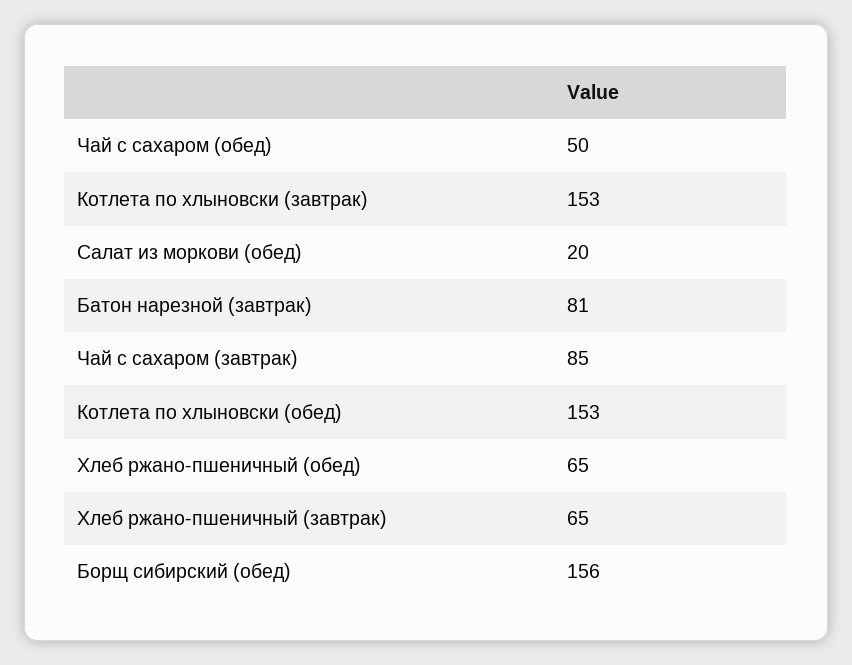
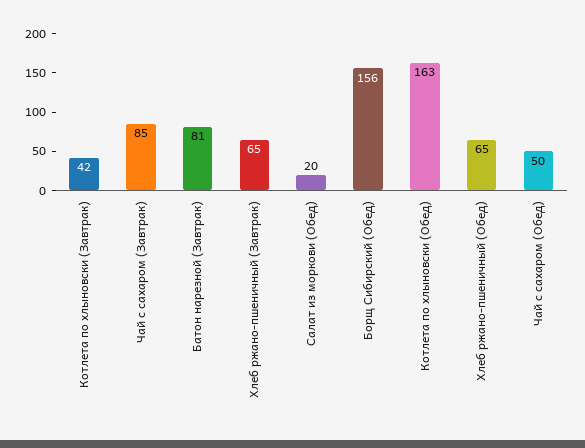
  {
    "Чай с сахаром (обед)": 50,
-   "Котлета по хлыновски (завтрак)": 153,
+   "Котлета по хлыновски (завтрак)": 42,
    "Салат из моркови (обед)": 20,
    "Батон нарезной (завтрак)": 81,
    "Чай с сахаром (завтрак)": 85,
-   "Котлета по хлыновски (обед)": 153,
+   "Котлета по хлыновски (обед)": 163,
    "Хлеб ржано-пшеничный (обед)": 65,
    "Хлеб ржано-пшеничный (завтрак)": 65,
    "Борщ сибирский (обед)": 156
  }

